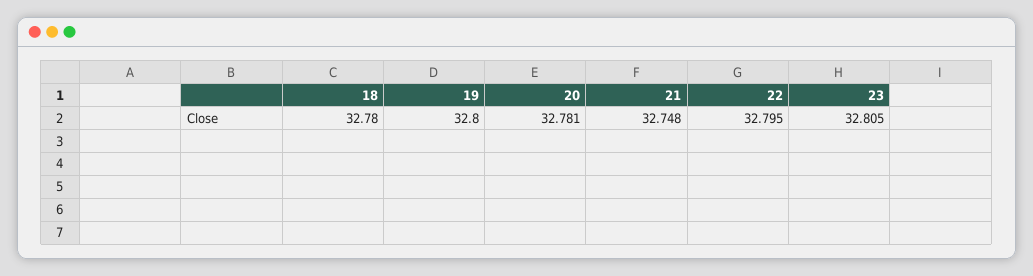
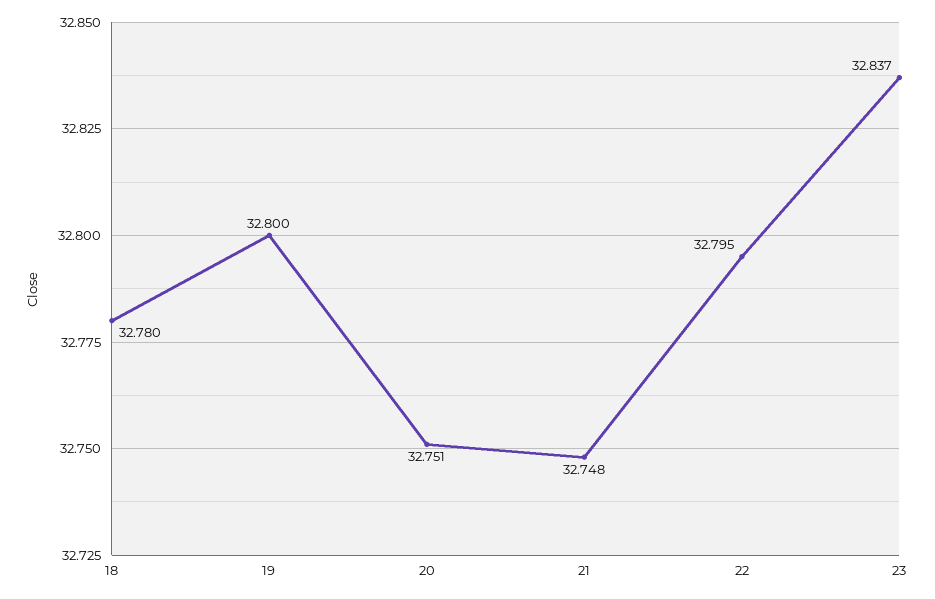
  {
    "18": 32.78,
    "19": 32.8,
-   "20": 32.781,
+   "20": 32.751,
    "21": 32.748,
    "22": 32.795,
-   "23": 32.805
+   "23": 32.837
  }

